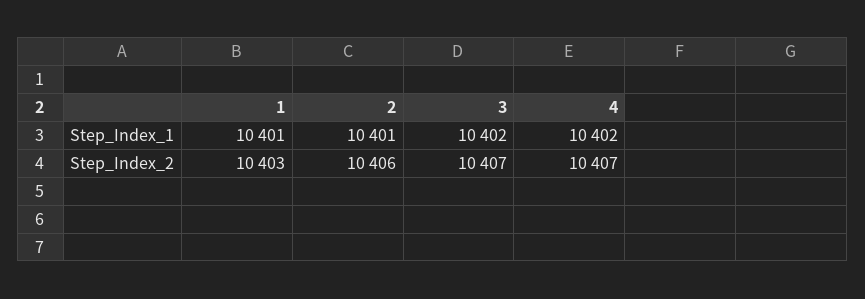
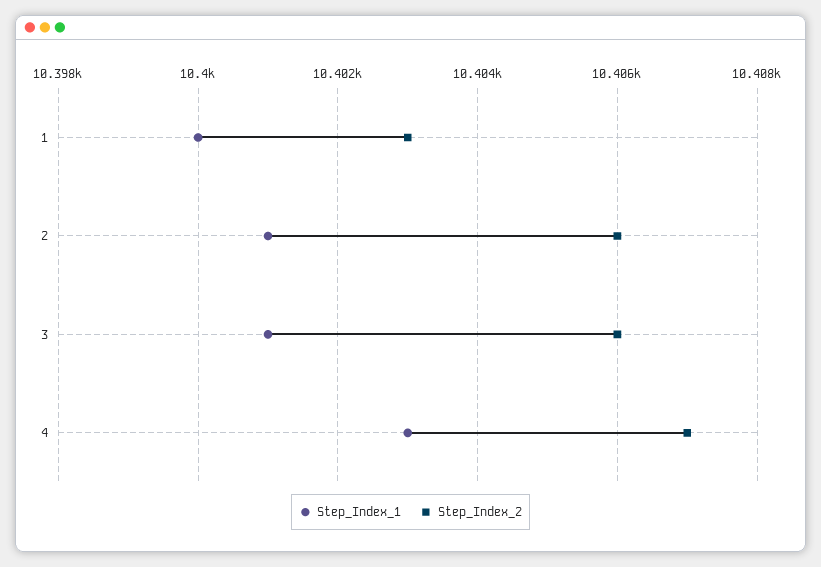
  {
    "Step_Index_1": {
-     "1": 10401,
+     "1": 10400,
      "2": 10401,
-     "3": 10402,
+     "3": 10401,
-     "4": 10402
+     "4": 10403
    },
    "Step_Index_2": {
      "1": 10403,
      "2": 10406,
-     "3": 10407,
+     "3": 10406,
      "4": 10407
    }
  }

